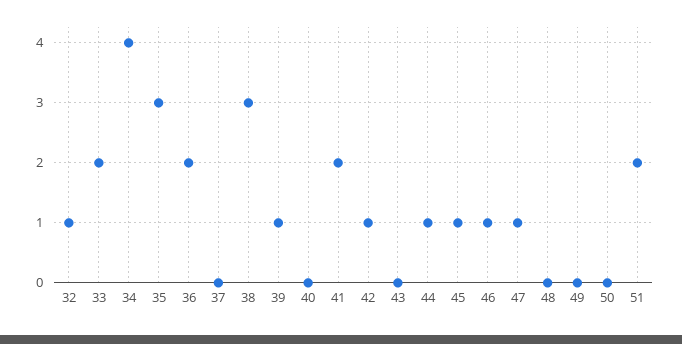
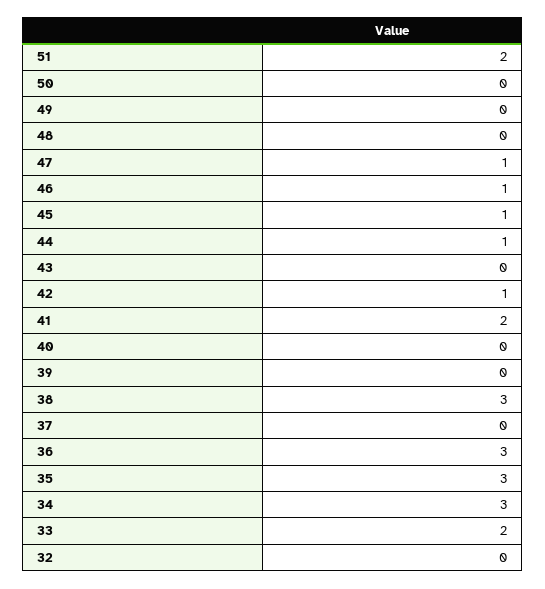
  {
-   "32": 1,
+   "32": 0,
    "33": 2,
-   "34": 4,
+   "34": 3,
    "35": 3,
-   "36": 2,
+   "36": 3,
    "37": 0,
    "38": 3,
-   "39": 1,
+   "39": 0,
    "40": 0,
    "41": 2,
    "42": 1,
    "43": 0,
    "44": 1,
    "45": 1,
    "46": 1,
    "47": 1,
    "48": 0,
    "49": 0,
    "50": 0,
    "51": 2
  }

